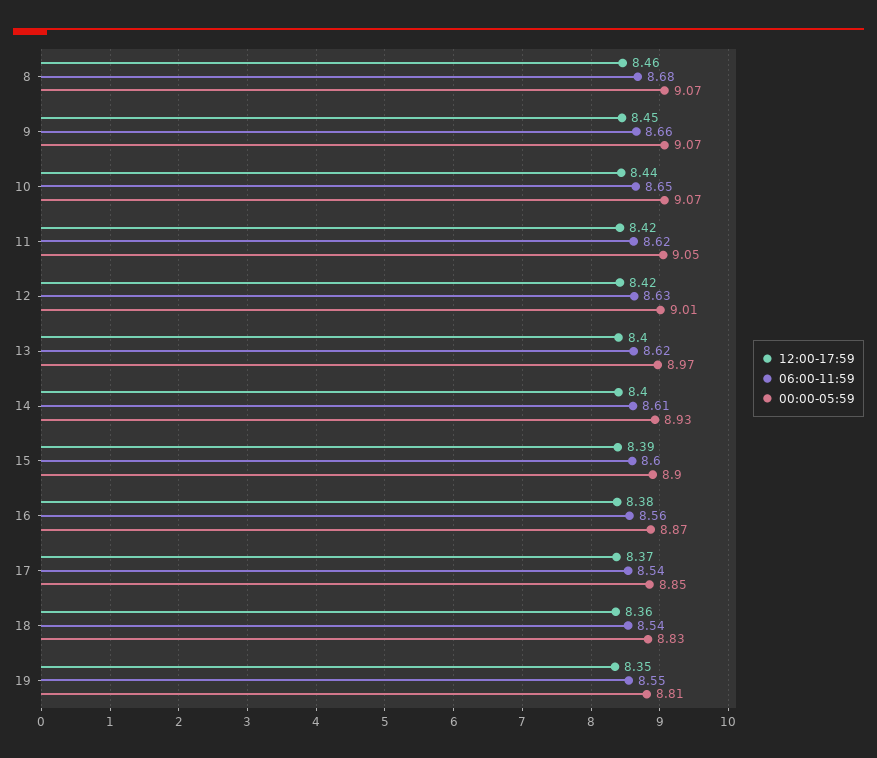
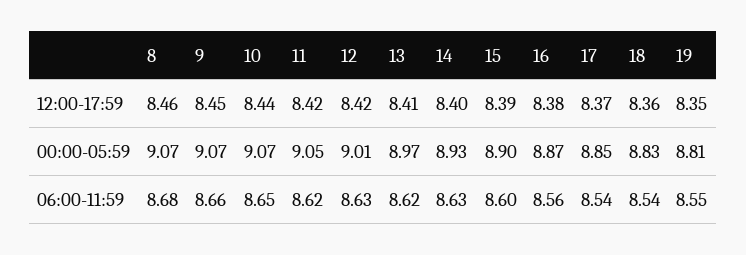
  {
    "12:00-17:59": {
      "8": 8.46,
      "9": 8.45,
      "10": 8.44,
      "11": 8.42,
      "12": 8.42,
-     "13": 8.4,
+     "13": 8.41,
      "14": 8.4,
      "15": 8.39,
      "16": 8.38,
      "17": 8.37,
      "18": 8.36,
      "19": 8.35
    },
    "06:00-11:59": {
      "8": 8.68,
      "9": 8.66,
      "10": 8.65,
      "11": 8.62,
      "12": 8.63,
      "13": 8.62,
-     "14": 8.61,
+     "14": 8.63,
      "15": 8.6,
      "16": 8.56,
      "17": 8.54,
      "18": 8.54,
      "19": 8.55
    },
    "00:00-05:59": {
      "8": 9.07,
      "9": 9.07,
      "10": 9.07,
      "11": 9.05,
      "12": 9.01,
      "13": 8.97,
      "14": 8.93,
      "15": 8.9,
      "16": 8.87,
      "17": 8.85,
      "18": 8.83,
      "19": 8.81
    }
  }

